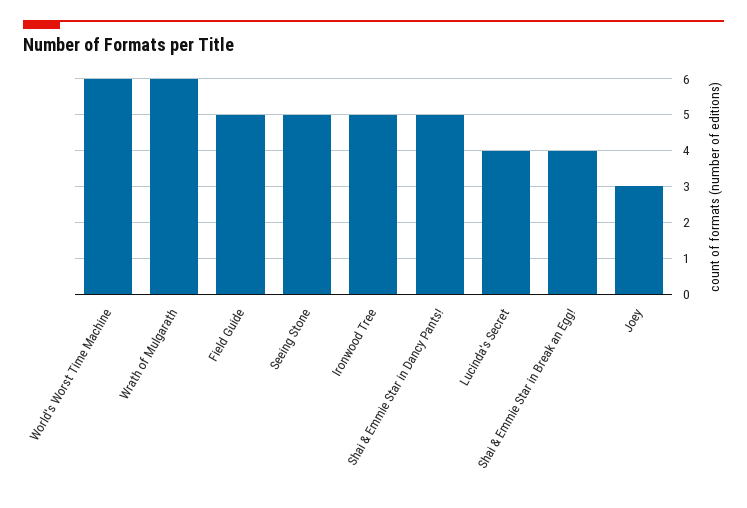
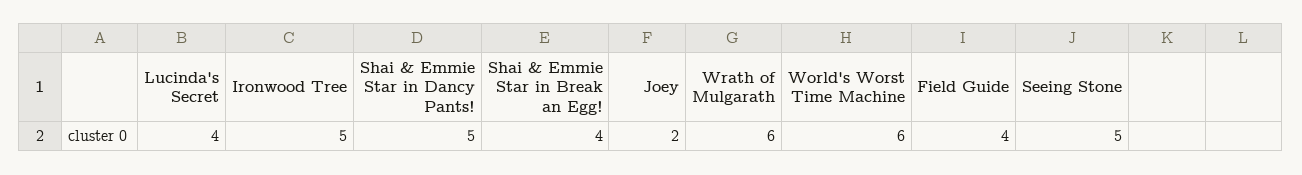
  {
    "World's Worst Time Machine": 6,
    "Wrath of Mulgarath": 6,
-   "Field Guide": 5,
+   "Field Guide": 4,
    "Seeing Stone": 5,
    "Ironwood Tree": 5,
    "Shai & Emmie Star in Dancy Pants!": 5,
    "Lucinda's Secret": 4,
    "Shai & Emmie Star in Break an Egg!": 4,
-   "Joey": 3
+   "Joey": 2
  }

